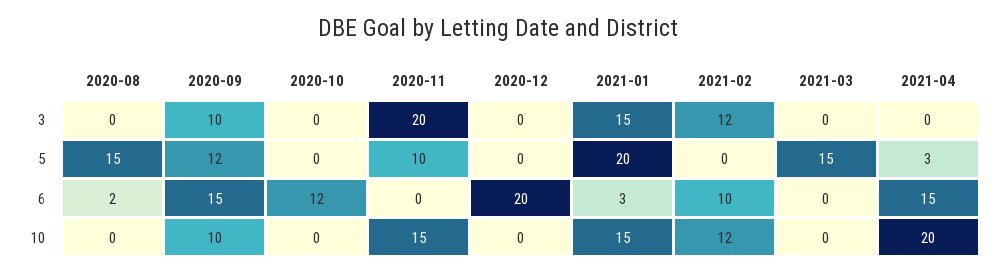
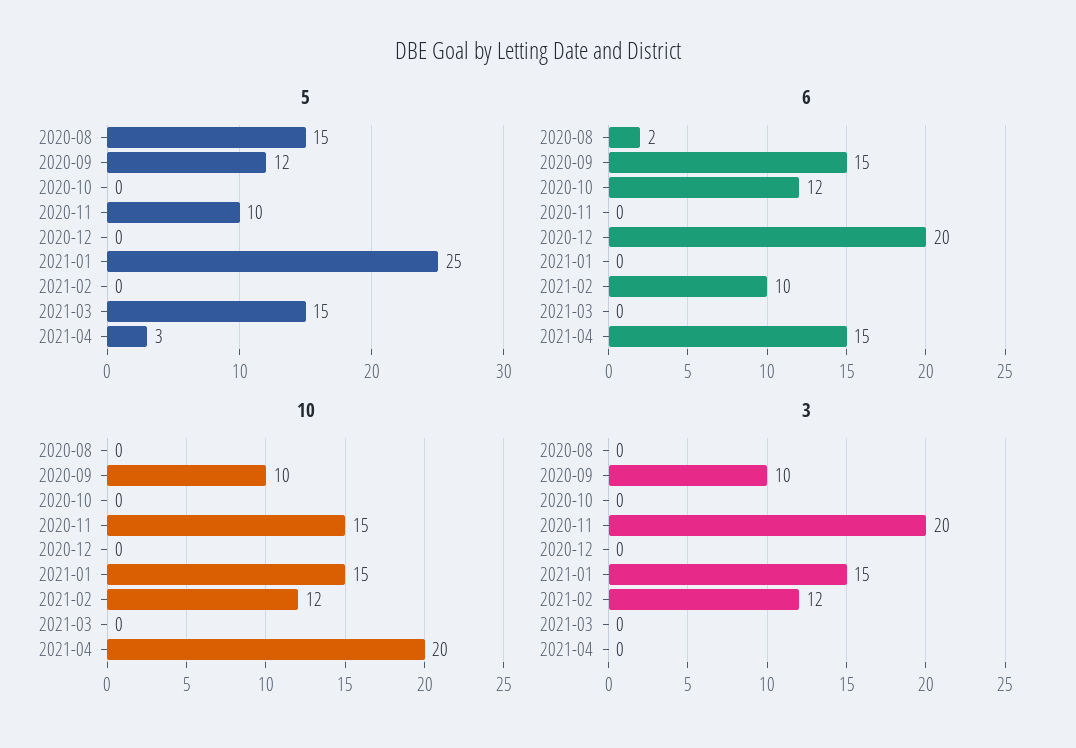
  {
    "3": {
      "2020-08": 0,
      "2020-09": 10,
      "2020-10": 0,
      "2020-11": 20,
      "2020-12": 0,
      "2021-01": 15,
      "2021-02": 12,
      "2021-03": 0,
      "2021-04": 0
    },
    "5": {
      "2020-08": 15,
      "2020-09": 12,
      "2020-10": 0,
      "2020-11": 10,
      "2020-12": 0,
-     "2021-01": 20,
+     "2021-01": 25,
      "2021-02": 0,
      "2021-03": 15,
      "2021-04": 3
    },
    "6": {
      "2020-08": 2,
      "2020-09": 15,
      "2020-10": 12,
      "2020-11": 0,
      "2020-12": 20,
-     "2021-01": 3,
+     "2021-01": 0,
      "2021-02": 10,
      "2021-03": 0,
      "2021-04": 15
    },
    "10": {
      "2020-08": 0,
      "2020-09": 10,
      "2020-10": 0,
      "2020-11": 15,
      "2020-12": 0,
      "2021-01": 15,
      "2021-02": 12,
      "2021-03": 0,
      "2021-04": 20
    }
  }

